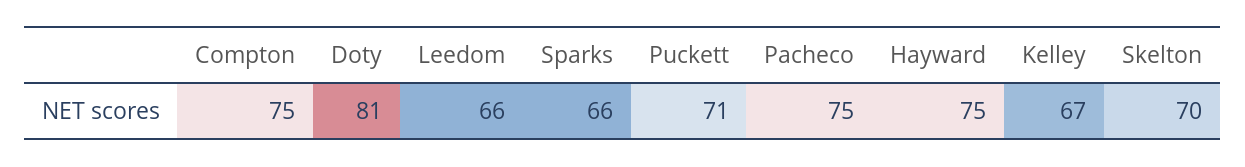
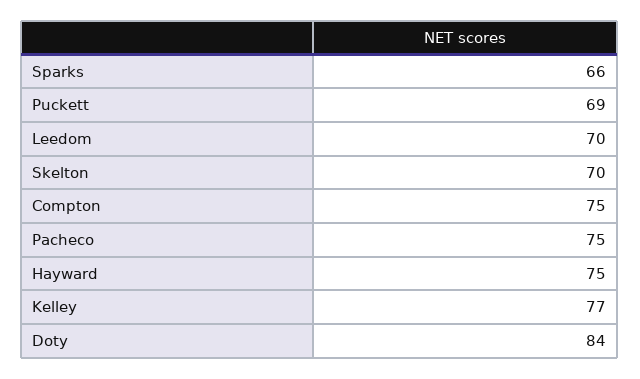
  {
    "Compton": 75,
-   "Doty": 81,
+   "Doty": 84,
-   "Leedom": 66,
+   "Leedom": 70,
    "Sparks": 66,
-   "Puckett": 71,
+   "Puckett": 69,
    "Pacheco": 75,
    "Hayward": 75,
-   "Kelley": 67,
+   "Kelley": 77,
    "Skelton": 70
  }

